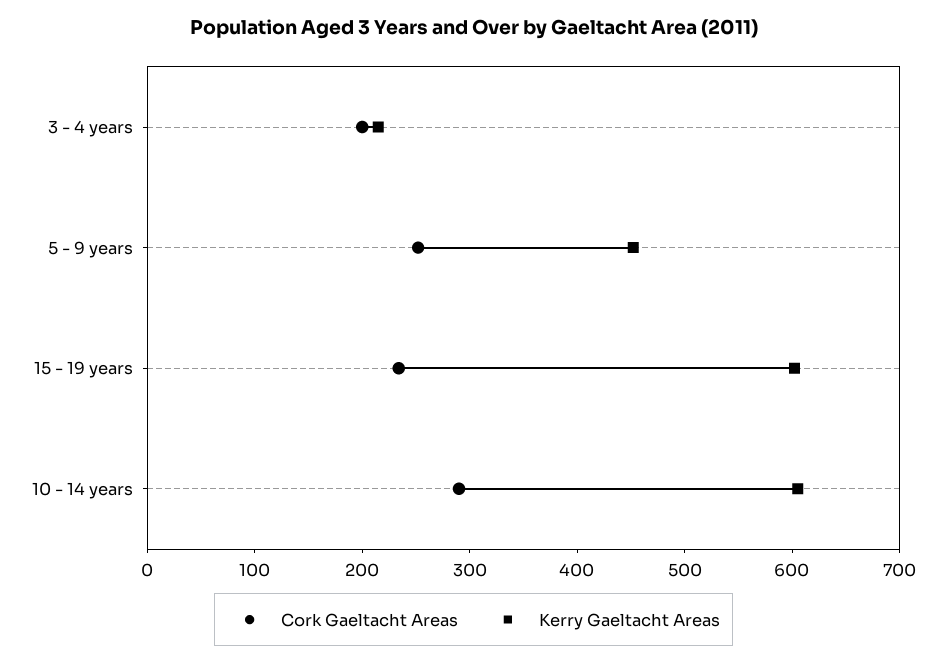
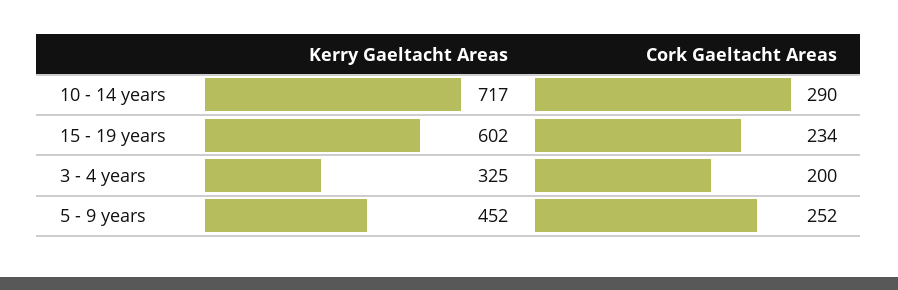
  {
    "Cork Gaeltacht Areas": {
      "3 - 4 years": 200,
      "5 - 9 years": 252,
      "15 - 19 years": 234,
      "10 - 14 years": 290
    },
    "Kerry Gaeltacht Areas": {
-     "3 - 4 years": 220,
+     "3 - 4 years": 325,
      "5 - 9 years": 452,
      "15 - 19 years": 602,
-     "10 - 14 years": 600
+     "10 - 14 years": 717
    }
  }

